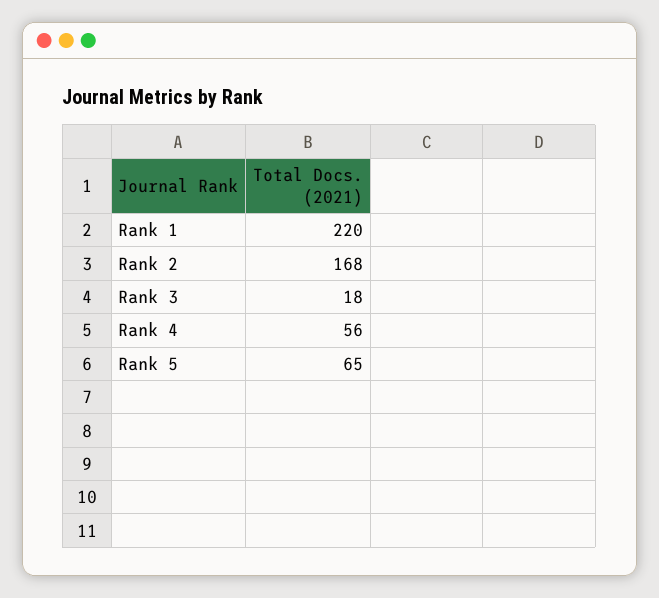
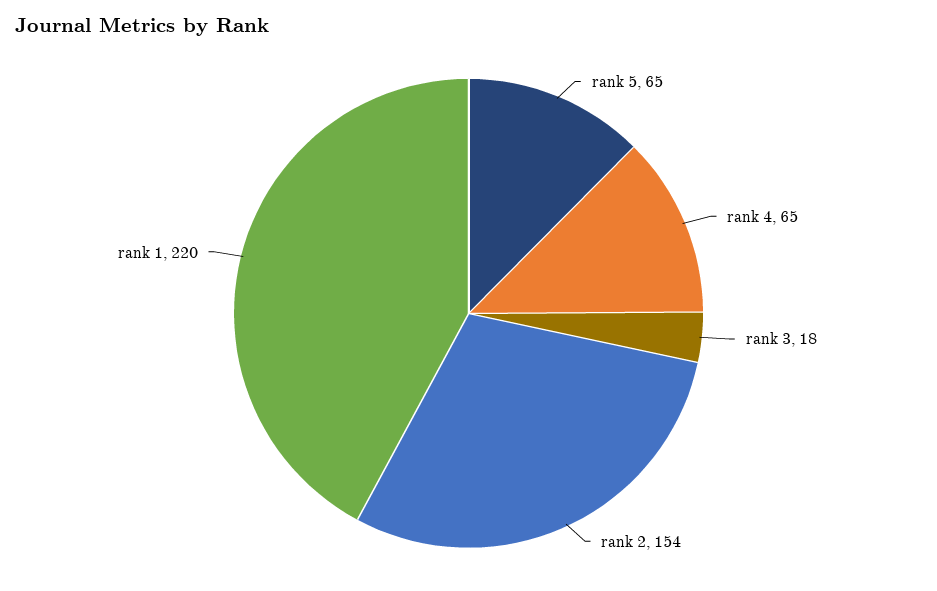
  {
    "Rank 1": 220,
-   "Rank 2": 168,
+   "Rank 2": 154,
    "Rank 3": 18,
-   "Rank 4": 56,
+   "Rank 4": 65,
    "Rank 5": 65
  }

